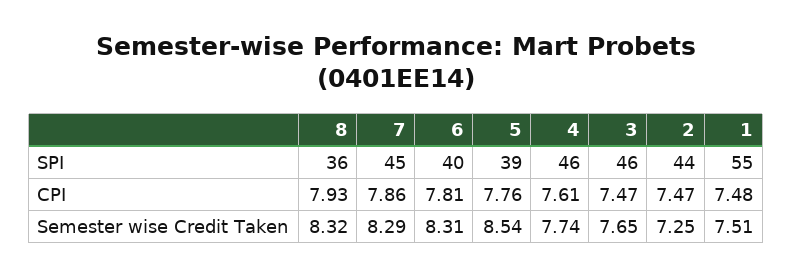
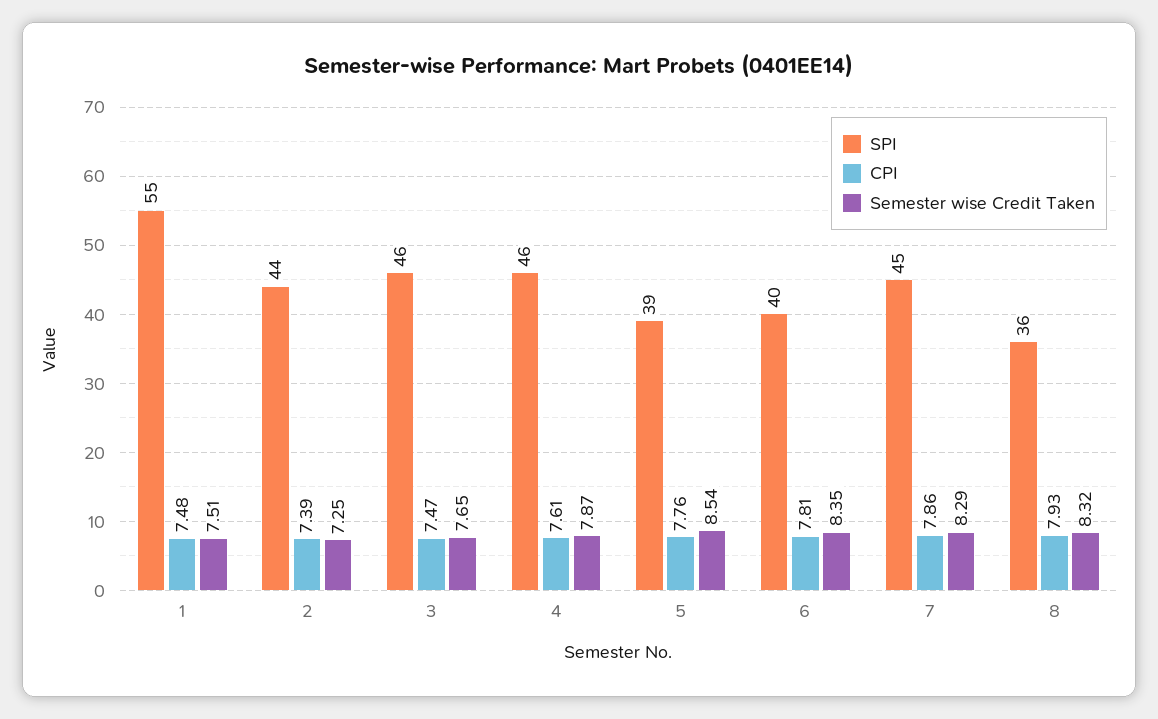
  {
    "SPI": {
      "8": 36,
      "7": 45,
      "6": 40,
      "5": 39,
      "4": 46,
      "3": 46,
      "2": 44,
      "1": 55
    },
    "CPI": {
      "8": 7.93,
      "7": 7.86,
      "6": 7.81,
      "5": 7.76,
      "4": 7.61,
      "3": 7.47,
-     "2": 7.47,
+     "2": 7.39,
      "1": 7.48
    },
    "Semester wise Credit Taken": {
      "8": 8.32,
      "7": 8.29,
-     "6": 8.31,
+     "6": 8.35,
      "5": 8.54,
-     "4": 7.74,
+     "4": 7.87,
      "3": 7.65,
      "2": 7.25,
      "1": 7.51
    }
  }

